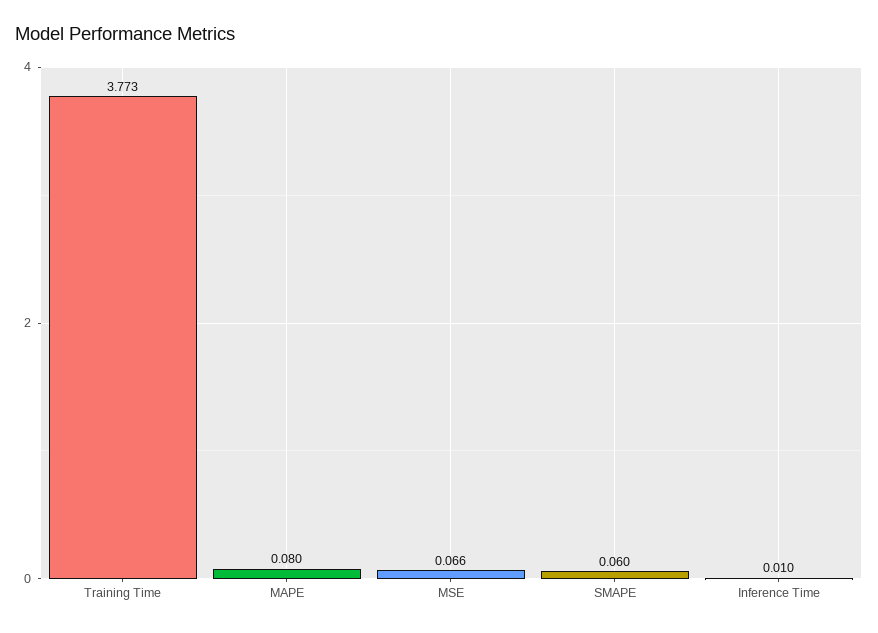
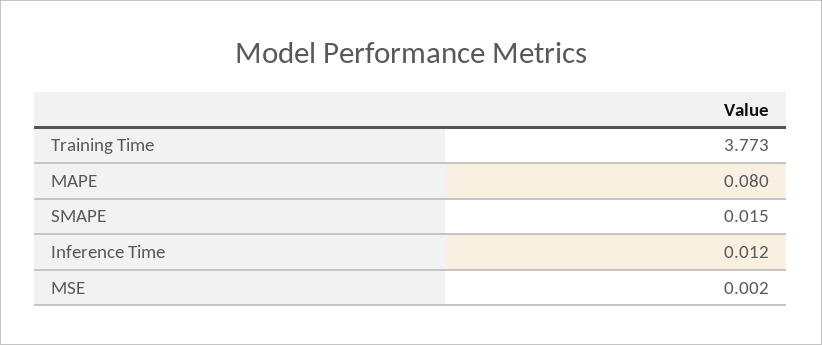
  {
    "Training Time": 3.773,
    "MAPE": 0.08,
-   "MSE": 0.066,
+   "MSE": 0.002,
-   "SMAPE": 0.06,
+   "SMAPE": 0.015,
-   "Inference Time": 0.01
+   "Inference Time": 0.012
  }

